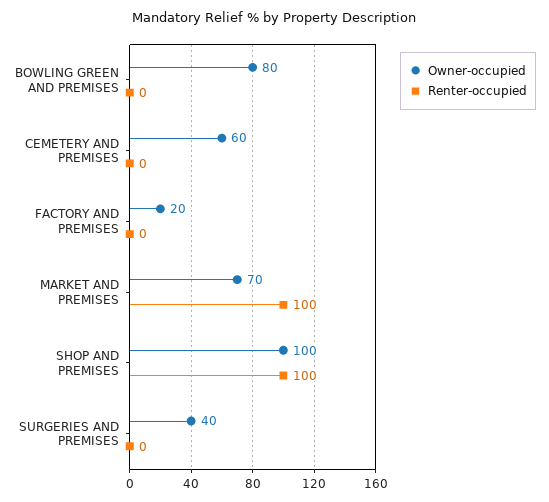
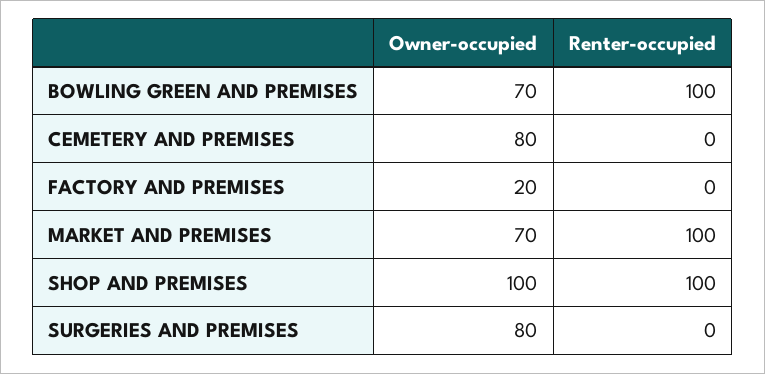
  {
    "Owner-occupied": {
-     "BOWLING GREEN AND PREMISES": 80,
+     "BOWLING GREEN AND PREMISES": 70,
-     "CEMETERY AND PREMISES": 60,
+     "CEMETERY AND PREMISES": 80,
      "FACTORY AND PREMISES": 20,
      "MARKET AND PREMISES": 70,
      "SHOP AND PREMISES": 100,
-     "SURGERIES AND PREMISES": 40
+     "SURGERIES AND PREMISES": 80
    },
    "Renter-occupied": {
-     "BOWLING GREEN AND PREMISES": 0,
+     "BOWLING GREEN AND PREMISES": 100,
      "CEMETERY AND PREMISES": 0,
      "FACTORY AND PREMISES": 0,
      "MARKET AND PREMISES": 100,
      "SHOP AND PREMISES": 100,
      "SURGERIES AND PREMISES": 0
    }
  }

